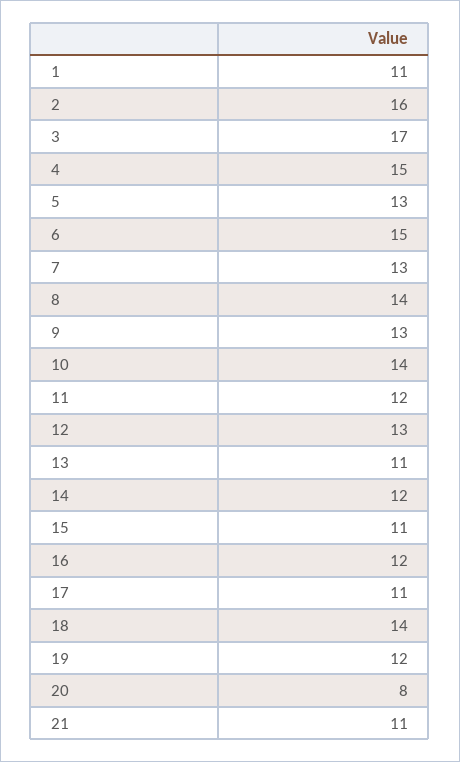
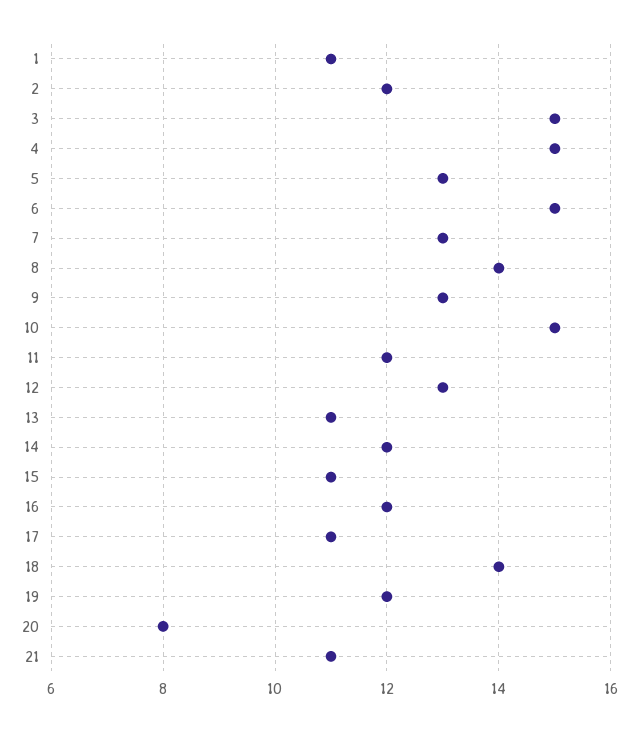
  {
    "1": 11,
-   "2": 16,
+   "2": 12,
-   "3": 17,
+   "3": 15,
    "4": 15,
    "5": 13,
    "6": 15,
    "7": 13,
    "8": 14,
    "9": 13,
-   "10": 14,
+   "10": 15,
    "11": 12,
    "12": 13,
    "13": 11,
    "14": 12,
    "15": 11,
    "16": 12,
    "17": 11,
    "18": 14,
    "19": 12,
    "20": 8,
    "21": 11
  }

